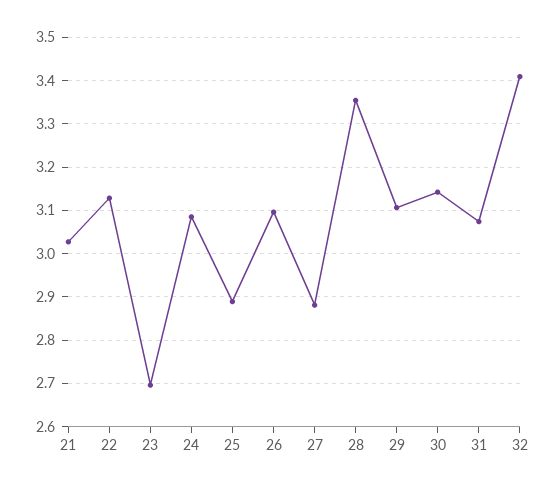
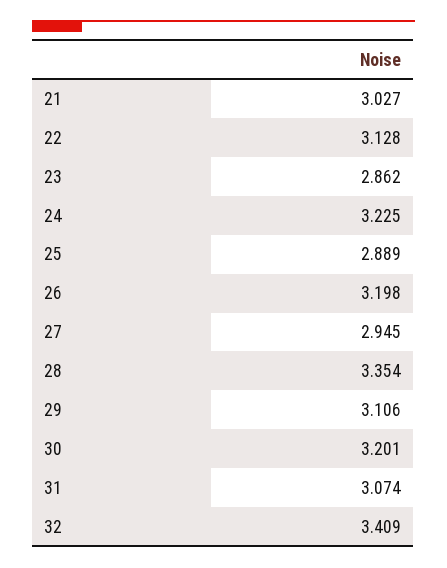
  {
    "21": 3.027,
    "22": 3.128,
-   "23": 2.7,
+   "23": 2.862,
-   "24": 3.08,
+   "24": 3.225,
    "25": 2.889,
-   "26": 3.1,
+   "26": 3.198,
-   "27": 2.88,
+   "27": 2.945,
    "28": 3.354,
    "29": 3.106,
-   "30": 3.14,
+   "30": 3.201,
    "31": 3.074,
    "32": 3.409
  }

